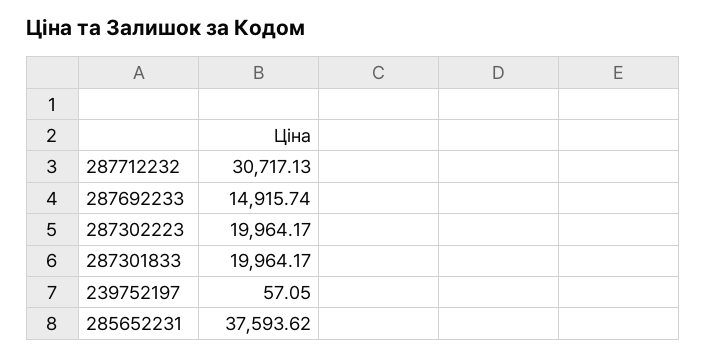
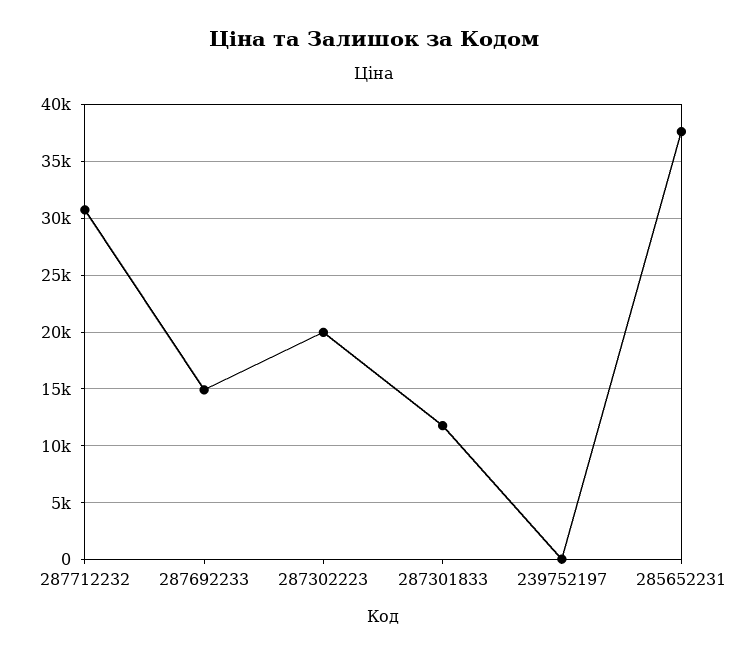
  {
    "287712232": 30717.13,
    "287692233": 14915.74,
    "287302223": 19964.17,
-   "287301833": 19964.17,
+   "287301833": 12000,
    "239752197": 57.05,
    "285652231": 37593.62
  }

